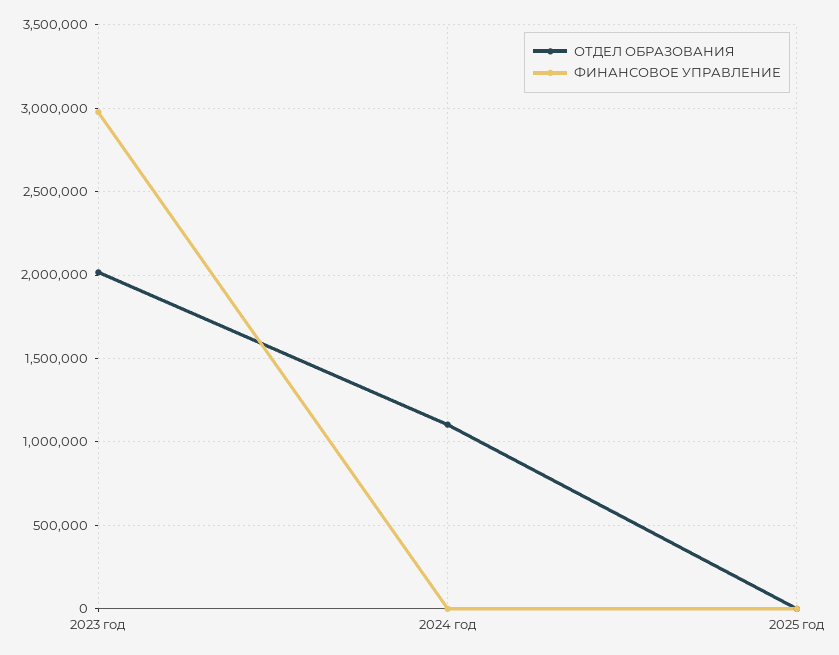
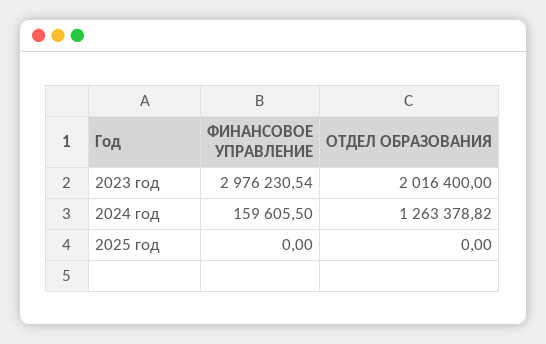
  {
    "ОТДЕЛ ОБРАЗОВАНИЯ": {
      "2023 год": 2016400,
-     "2024 год": 1100000,
+     "2024 год": 1263378.82,
      "2025 год": 0
    },
    "ФИНАНСОВОЕ УПРАВЛЕНИЕ": {
      "2023 год": 2976230.54,
-     "2024 год": 0,
+     "2024 год": 159605.5,
      "2025 год": 0
    }
  }

